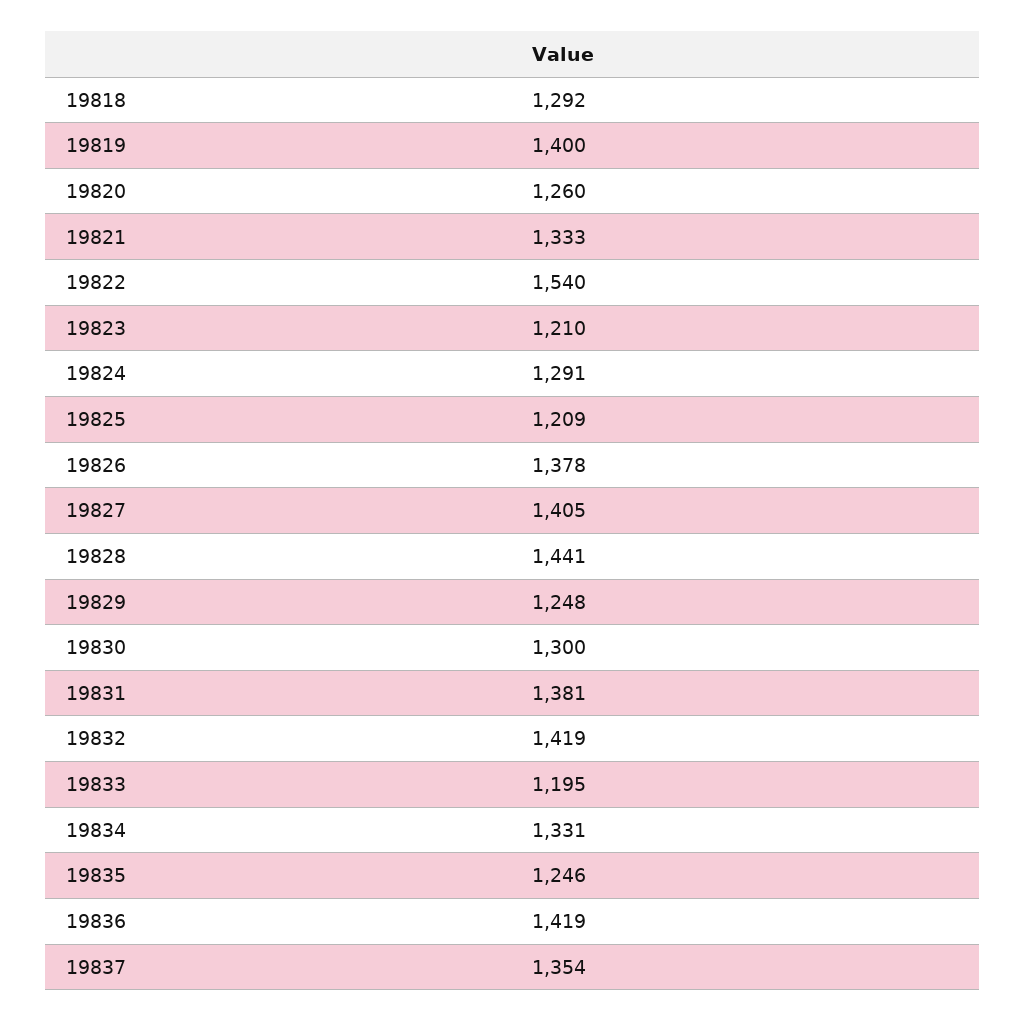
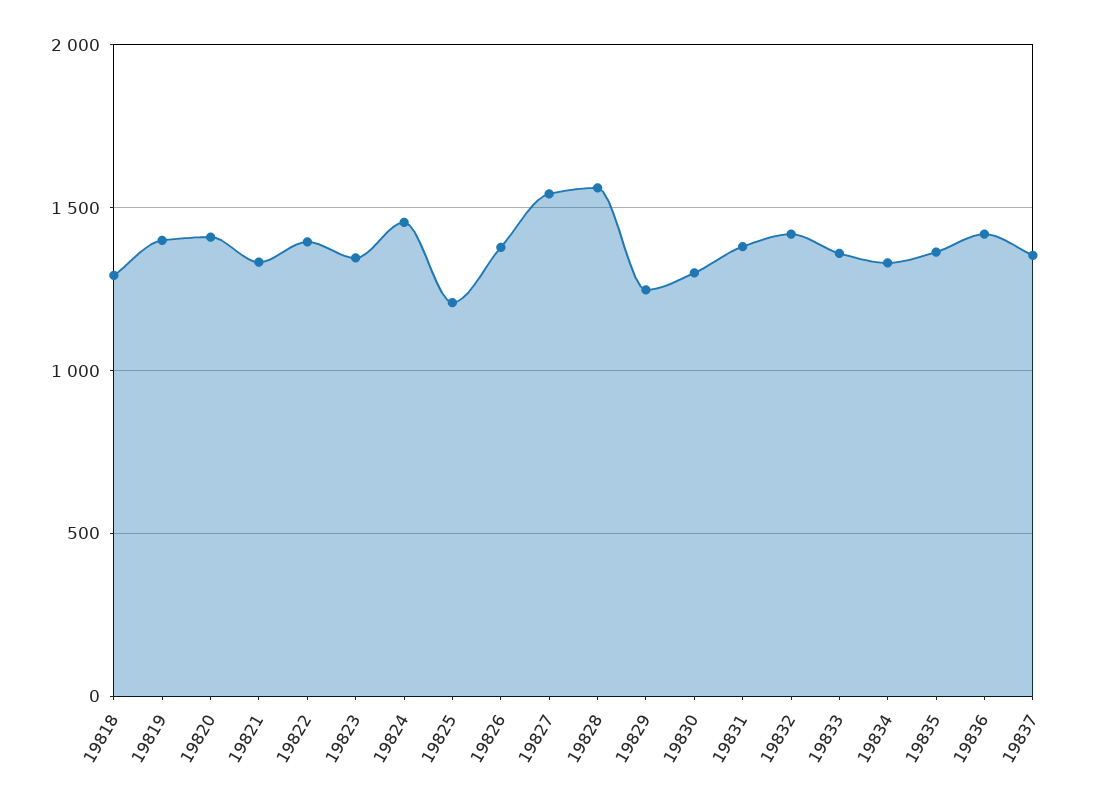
  {
    "19818": 1292,
    "19819": 1400,
-   "19820": 1260,
+   "19820": 1400,
    "19821": 1333,
-   "19822": 1540,
+   "19822": 1400,
-   "19823": 1210,
+   "19823": 1350,
-   "19824": 1291,
+   "19824": 1450,
    "19825": 1209,
    "19826": 1378,
-   "19827": 1405,
+   "19827": 1550,
-   "19828": 1441,
+   "19828": 1550,
    "19829": 1248,
    "19830": 1300,
    "19831": 1381,
    "19832": 1419,
-   "19833": 1195,
+   "19833": 1350,
    "19834": 1331,
-   "19835": 1246,
+   "19835": 1350,
    "19836": 1419,
    "19837": 1354
  }

